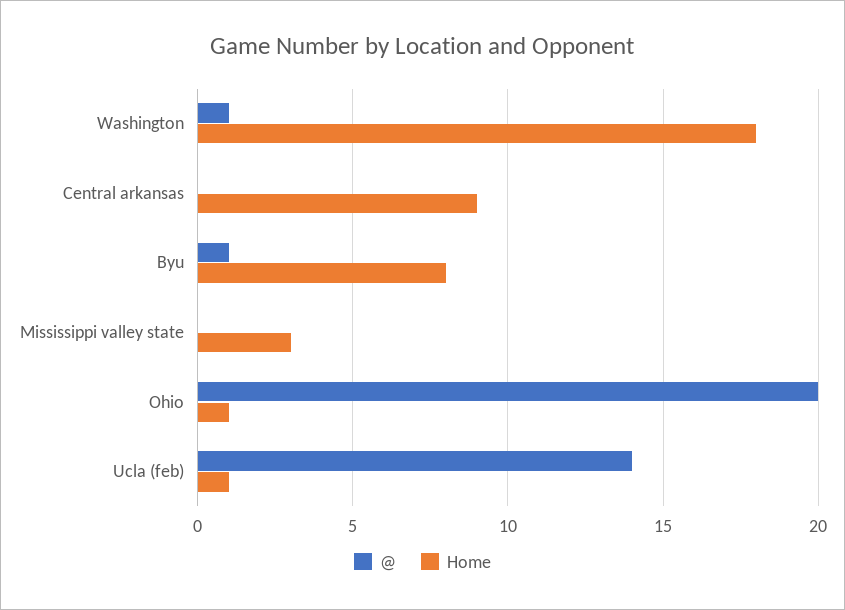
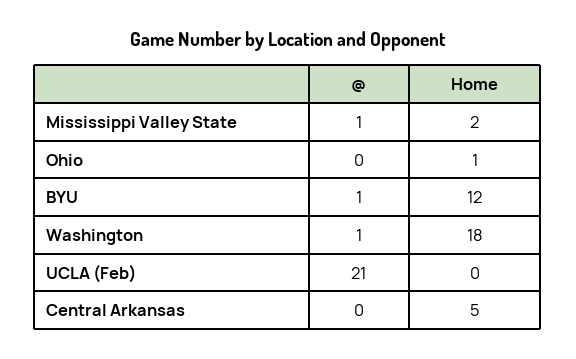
  {
    "@": {
      "Washington": 1,
      "Central arkansas": 0,
      "Byu": 1,
-     "Mississippi valley state": 0,
+     "Mississippi valley state": 1,
-     "Ohio": 20,
+     "Ohio": 0,
-     "Ucla (feb)": 14
+     "Ucla (feb)": 21
    },
    "Home": {
      "Washington": 18,
-     "Central arkansas": 9,
+     "Central arkansas": 5,
-     "Byu": 8,
+     "Byu": 12,
-     "Mississippi valley state": 3,
+     "Mississippi valley state": 2,
      "Ohio": 1,
-     "Ucla (feb)": 1
+     "Ucla (feb)": 0
    }
  }

